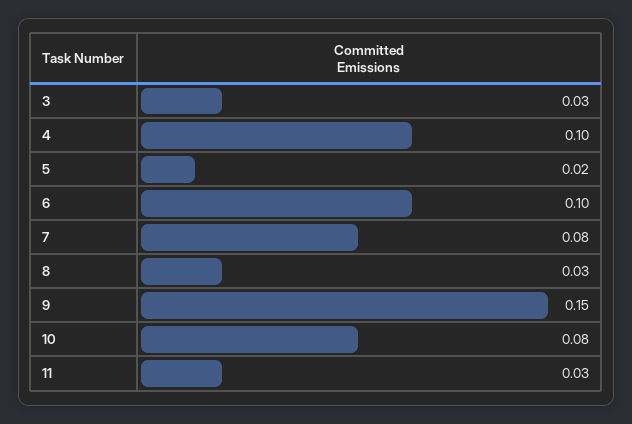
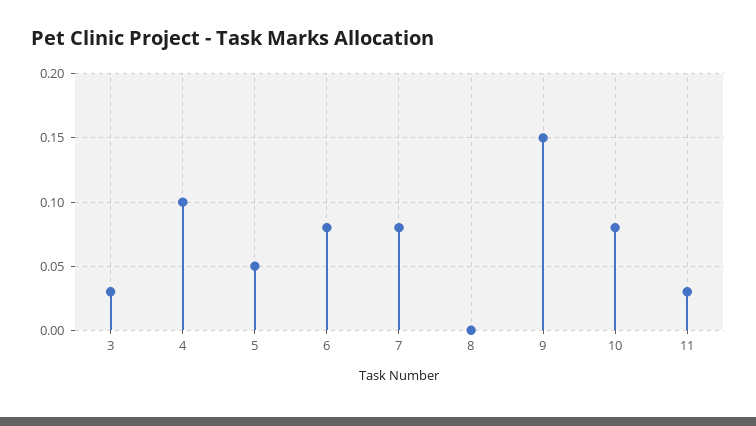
  {
    "3": 0.03,
    "4": 0.1,
-   "5": 0.02,
+   "5": 0.05,
-   "6": 0.1,
+   "6": 0.08,
    "7": 0.08,
-   "8": 0.03,
+   "8": 0,
    "9": 0.15,
    "10": 0.08,
    "11": 0.03
  }

